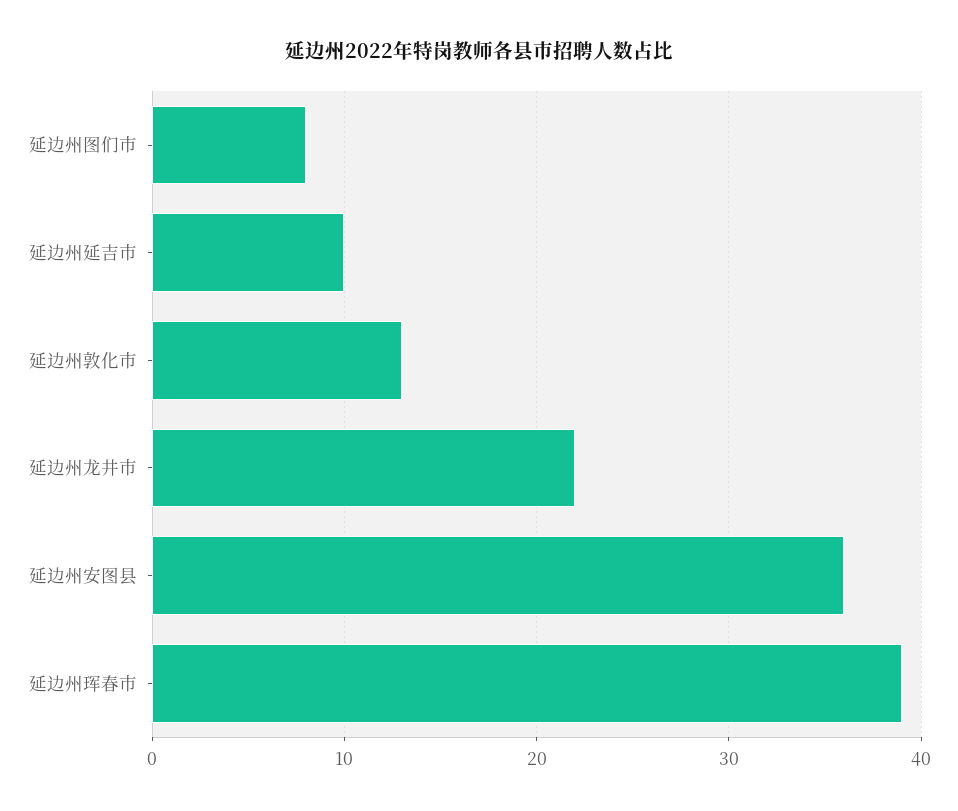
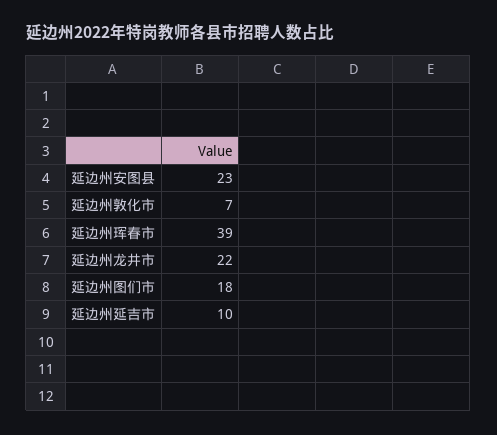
  {
-   "延边州图们市": 8,
+   "延边州图们市": 18,
    "延边州延吉市": 10,
-   "延边州敦化市": 13,
+   "延边州敦化市": 7,
    "延边州龙井市": 22,
-   "延边州安图县": 36,
+   "延边州安图县": 23,
    "延边州珲春市": 39
  }

